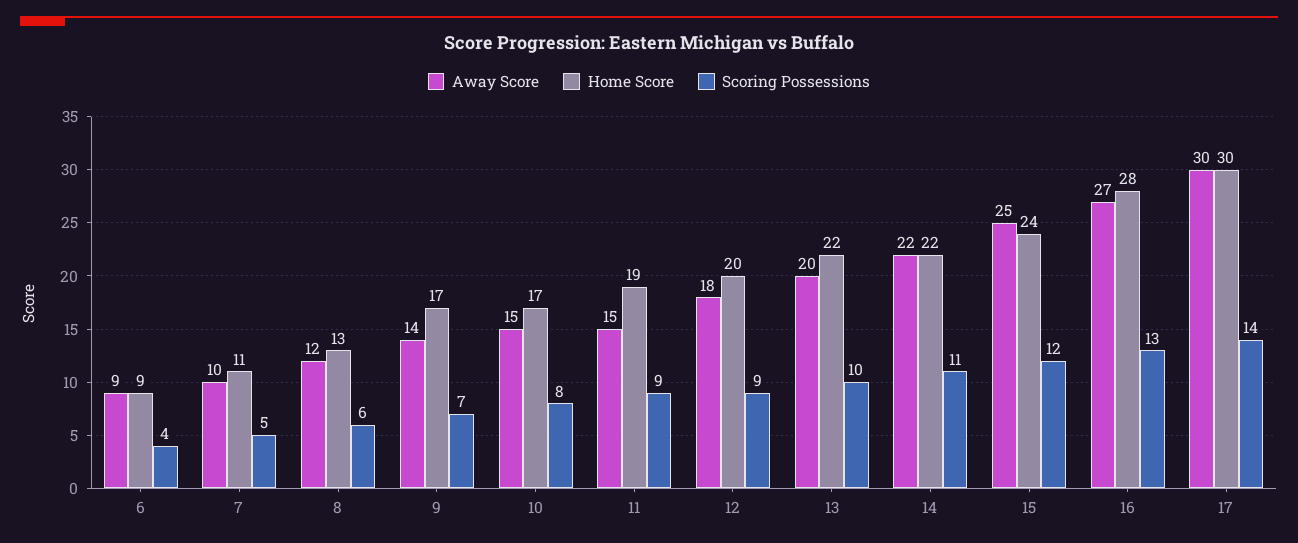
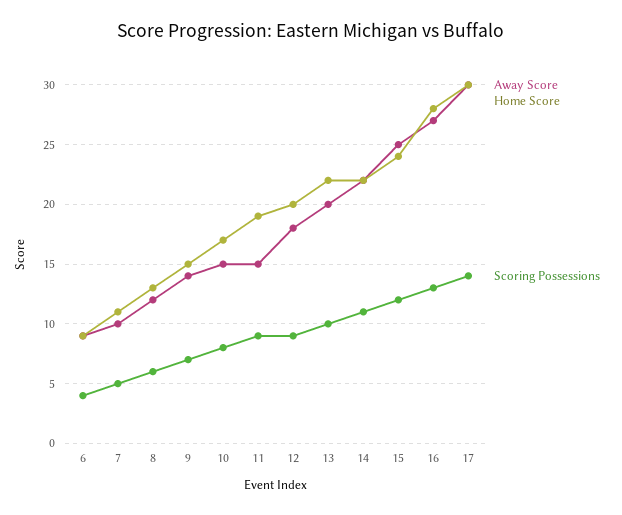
  {
    "Away Score": {
      "6": 9,
      "7": 10,
      "8": 12,
      "9": 14,
      "10": 15,
      "11": 15,
      "12": 18,
      "13": 20,
      "14": 22,
      "15": 25,
      "16": 27,
      "17": 30
    },
    "Home Score": {
      "6": 9,
      "7": 11,
      "8": 13,
-     "9": 17,
+     "9": 15,
      "10": 17,
      "11": 19,
      "12": 20,
      "13": 22,
      "14": 22,
      "15": 24,
      "16": 28,
      "17": 30
    },
    "Scoring Possessions": {
      "6": 4,
      "7": 5,
      "8": 6,
      "9": 7,
      "10": 8,
      "11": 9,
      "12": 9,
      "13": 10,
      "14": 11,
      "15": 12,
      "16": 13,
      "17": 14
    }
  }

